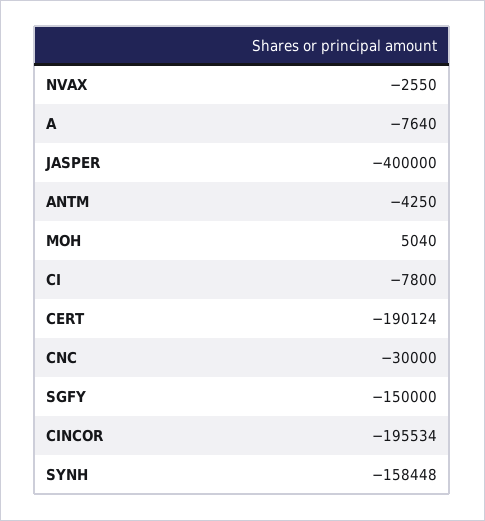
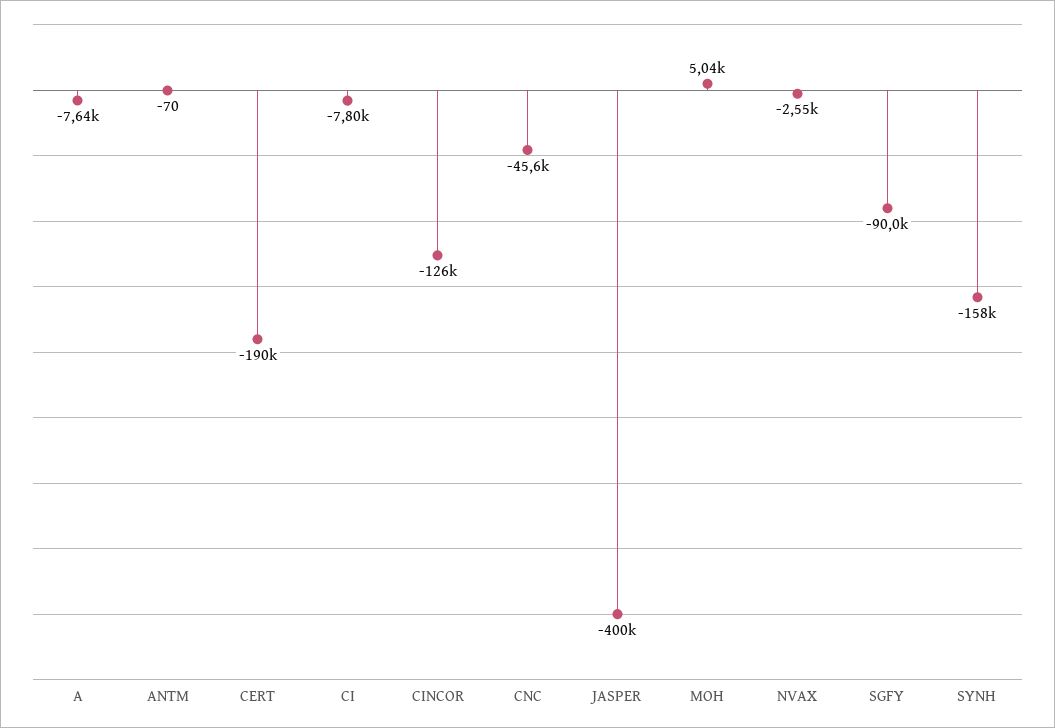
  {
    "NVAX": -2550,
    "A": -7640,
    "JASPER": -400000,
-   "ANTM": -4250,
+   "ANTM": -70,
    "MOH": 5040,
    "CI": -7800,
    "CERT": -190124,
-   "CNC": -30000,
+   "CNC": -45600,
-   "SGFY": -150000,
+   "SGFY": -90000,
-   "CINCOR": -195534,
+   "CINCOR": -126000,
    "SYNH": -158448
  }

